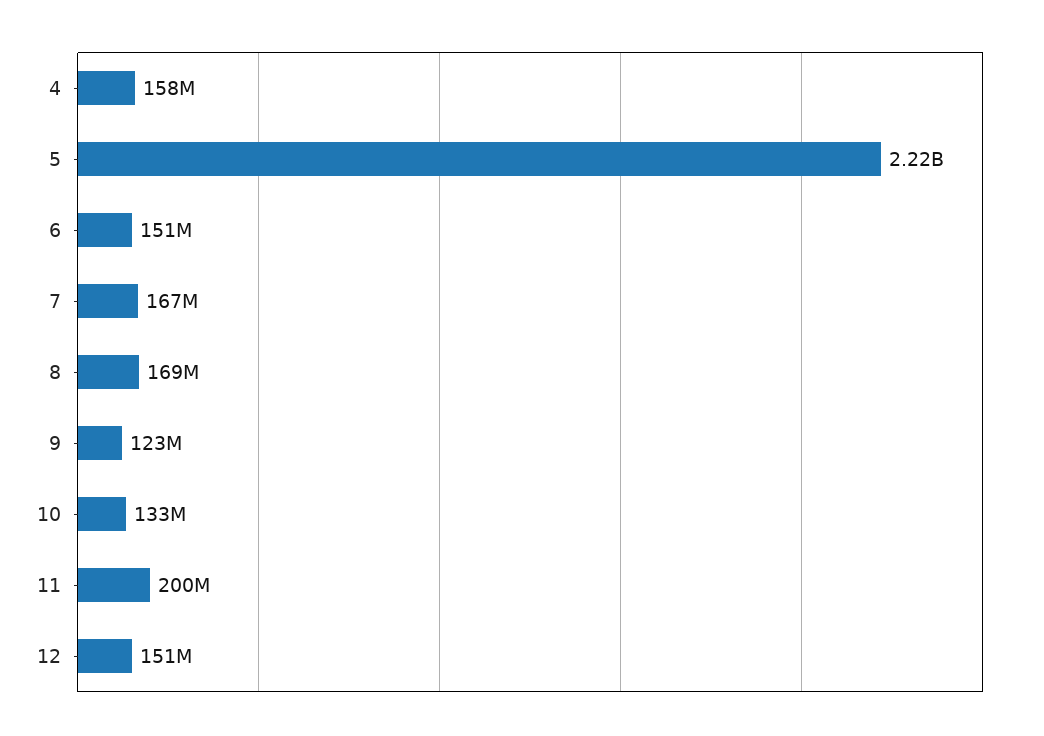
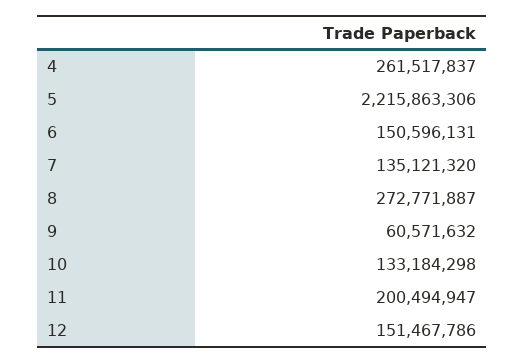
  {
-   "4": 158000000,
+   "4": 261517837,
    "5": 2215863306,
    "6": 150596131,
-   "7": 167000000,
+   "7": 135121320,
-   "8": 169000000,
+   "8": 272771887,
-   "9": 123000000,
+   "9": 60571632,
    "10": 133184298,
    "11": 200494947,
    "12": 151467786
  }

